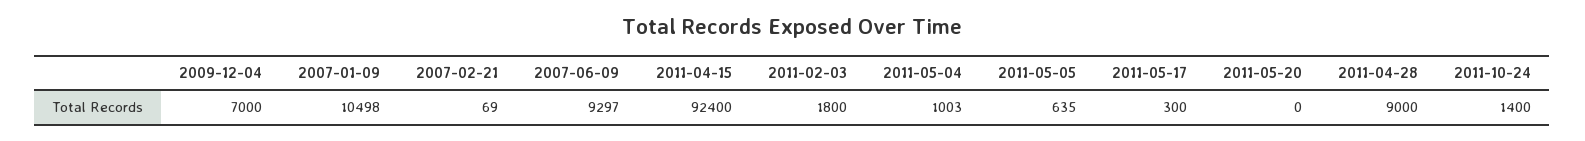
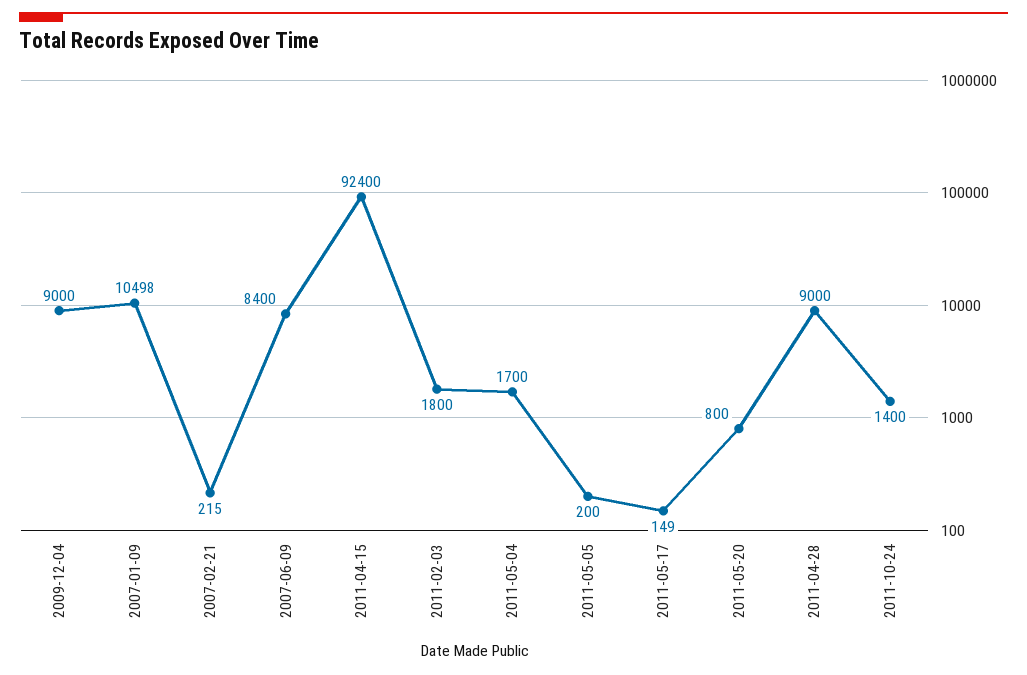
  {
-   "2009-12-04": 7000,
+   "2009-12-04": 9000,
    "2007-01-09": 10498,
-   "2007-02-21": 69,
+   "2007-02-21": 215,
-   "2007-06-09": 9297,
+   "2007-06-09": 8400,
    "2011-04-15": 92400,
    "2011-02-03": 1800,
-   "2011-05-04": 1003,
+   "2011-05-04": 1700,
-   "2011-05-05": 635,
+   "2011-05-05": 200,
-   "2011-05-17": 300,
+   "2011-05-17": 149,
-   "2011-05-20": 0,
+   "2011-05-20": 800,
    "2011-04-28": 9000,
    "2011-10-24": 1400
  }

